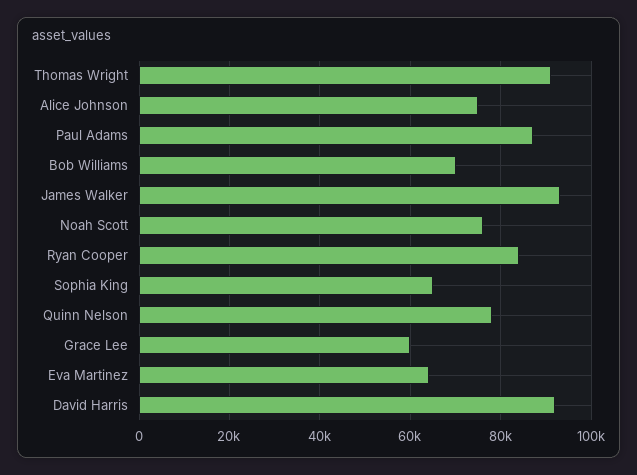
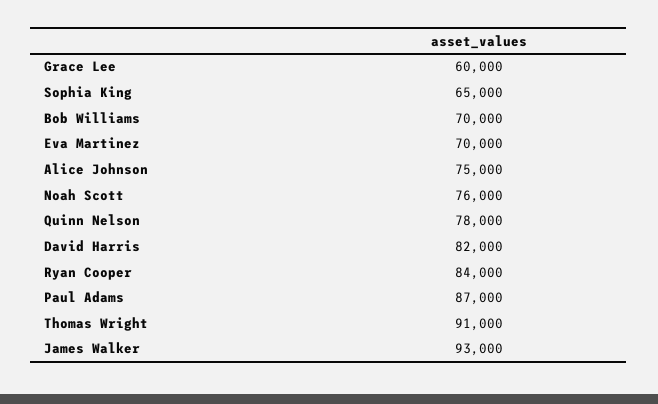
  {
    "Thomas Wright": 91000,
    "Alice Johnson": 75000,
    "Paul Adams": 87000,
    "Bob Williams": 70000,
    "James Walker": 93000,
    "Noah Scott": 76000,
    "Ryan Cooper": 84000,
    "Sophia King": 65000,
    "Quinn Nelson": 78000,
    "Grace Lee": 60000,
-   "Eva Martinez": 64000,
+   "Eva Martinez": 70000,
-   "David Harris": 92000
+   "David Harris": 82000
  }

